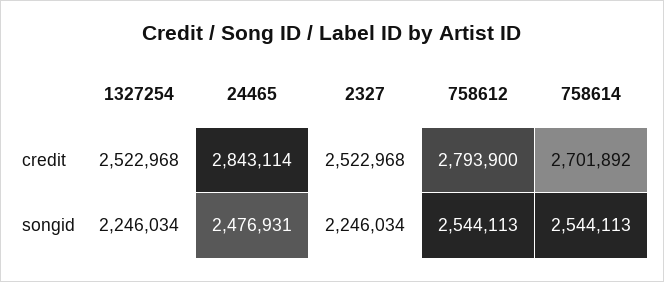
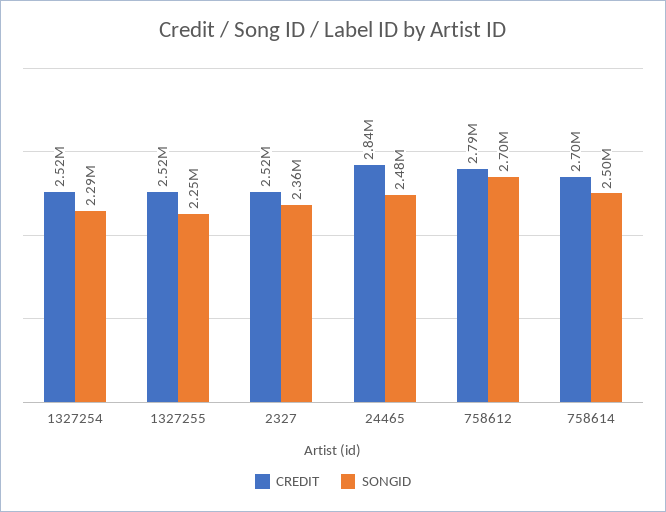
  {
    "credit": {
      "1327254": 2522968,
      "24465": 2843114,
      "2327": 2522968,
      "758612": 2793900,
-     "758614": 2701892
+     "758614": 2701892,
+     "1327255": 2520000
    },
    "songid": {
-     "1327254": 2246034,
+     "1327254": 2290000,
      "24465": 2476931,
-     "2327": 2246034,
+     "2327": 2360000,
-     "758612": 2544113,
+     "758612": 2700000,
-     "758614": 2544113
+     "758614": 2500000,
+     "1327255": 2250000
    }
  }

